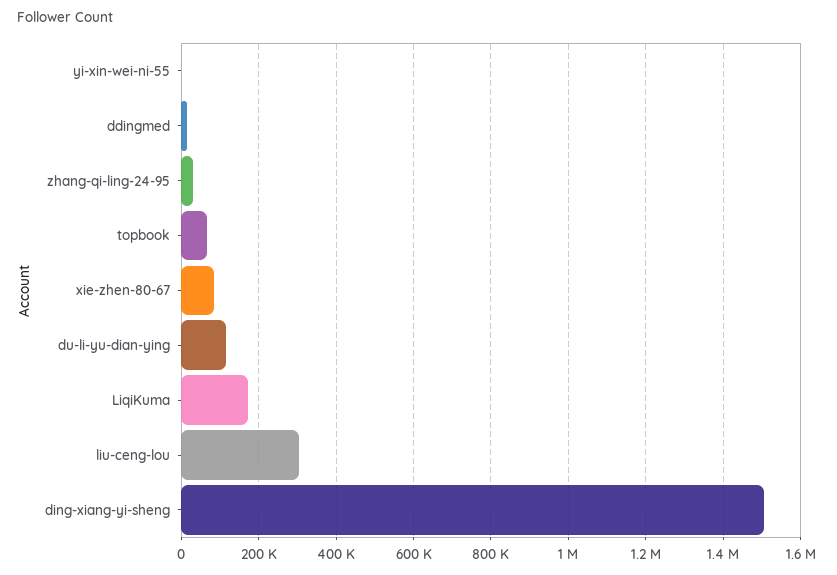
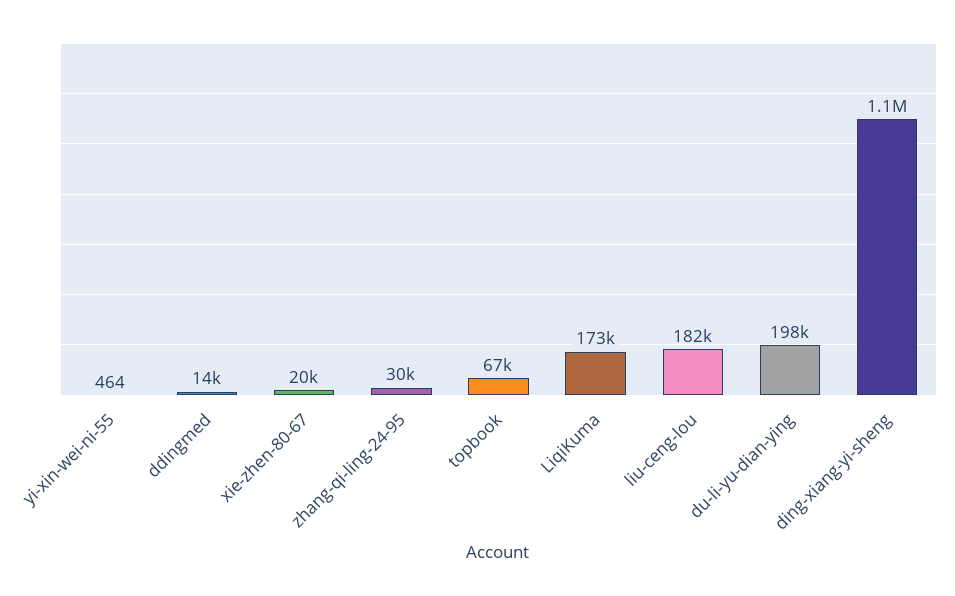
  {
    "yi-xin-wei-ni-55": 464,
    "ddingmed": 14000,
    "zhang-qi-ling-24-95": 30000,
    "topbook": 67000,
-   "xie-zhen-80-67": 80000,
+   "xie-zhen-80-67": 20000,
-   "du-li-yu-dian-ying": 120000,
+   "du-li-yu-dian-ying": 198000,
    "LiqiKuma": 173000,
-   "liu-ceng-lou": 300000,
+   "liu-ceng-lou": 182000,
-   "ding-xiang-yi-sheng": 1500000
+   "ding-xiang-yi-sheng": 1100000
  }

